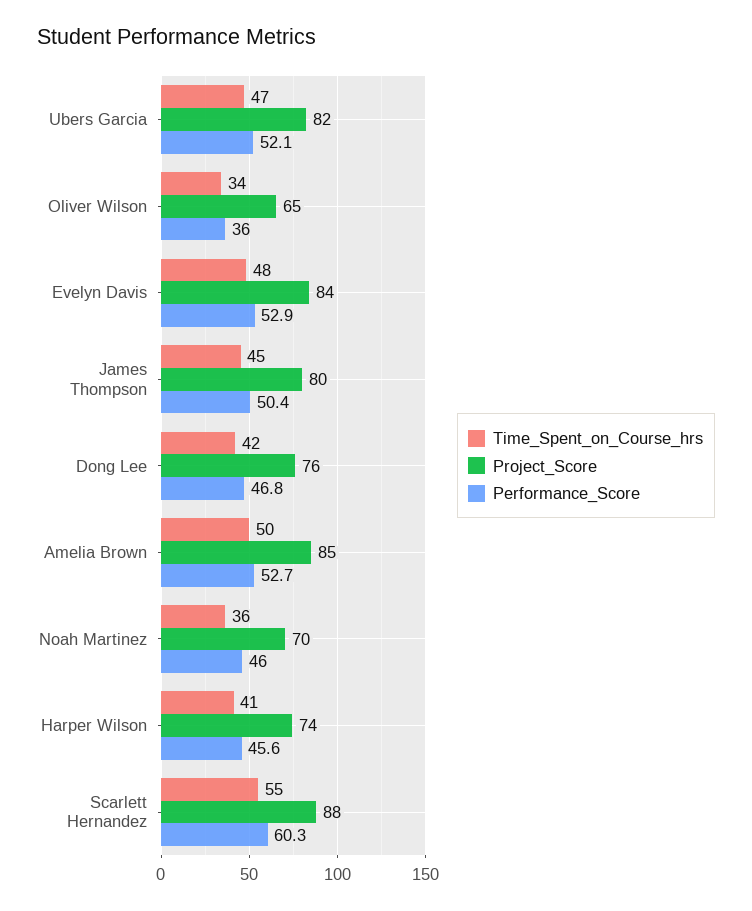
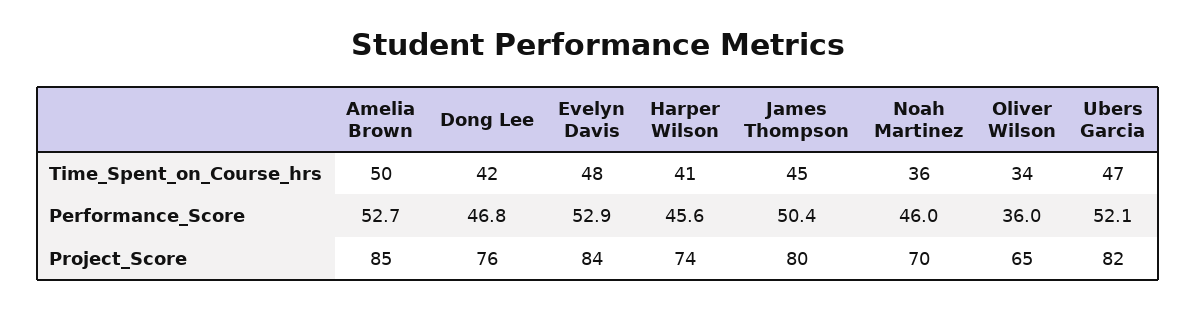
  {
    "Time_Spent_on_Course_hrs": {
      "Ubers Garcia": 47,
      "Oliver Wilson": 34,
      "Evelyn Davis": 48,
      "James Thompson": 45,
      "Dong Lee": 42,
      "Amelia Brown": 50,
      "Noah Martinez": 36,
-     "Harper Wilson": 41,
+     "Harper Wilson": 41
-     "Scarlett Hernandez": 55
    },
    "Project_Score": {
      "Ubers Garcia": 82,
      "Oliver Wilson": 65,
      "Evelyn Davis": 84,
      "James Thompson": 80,
      "Dong Lee": 76,
      "Amelia Brown": 85,
      "Noah Martinez": 70,
-     "Harper Wilson": 74,
+     "Harper Wilson": 74
-     "Scarlett Hernandez": 88
    },
    "Performance_Score": {
      "Ubers Garcia": 52.1,
      "Oliver Wilson": 36,
      "Evelyn Davis": 52.9,
      "James Thompson": 50.4,
      "Dong Lee": 46.8,
      "Amelia Brown": 52.7,
      "Noah Martinez": 46,
-     "Harper Wilson": 45.6,
+     "Harper Wilson": 45.6
-     "Scarlett Hernandez": 60.3
    }
  }

